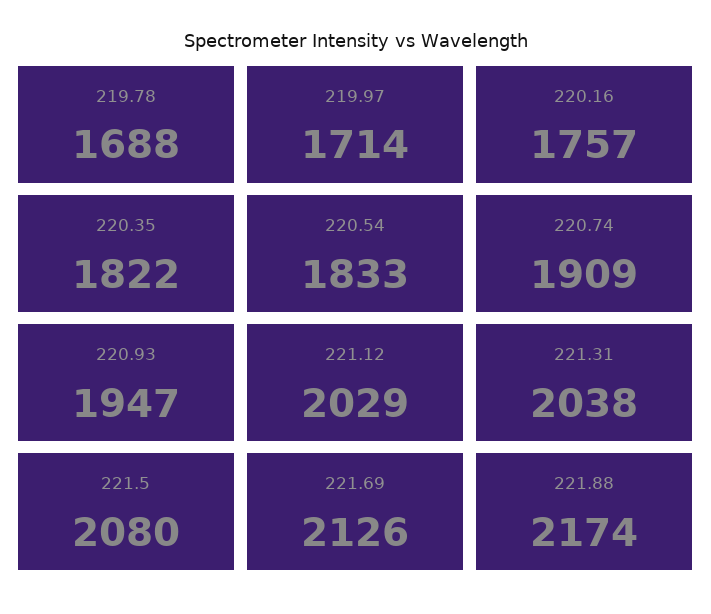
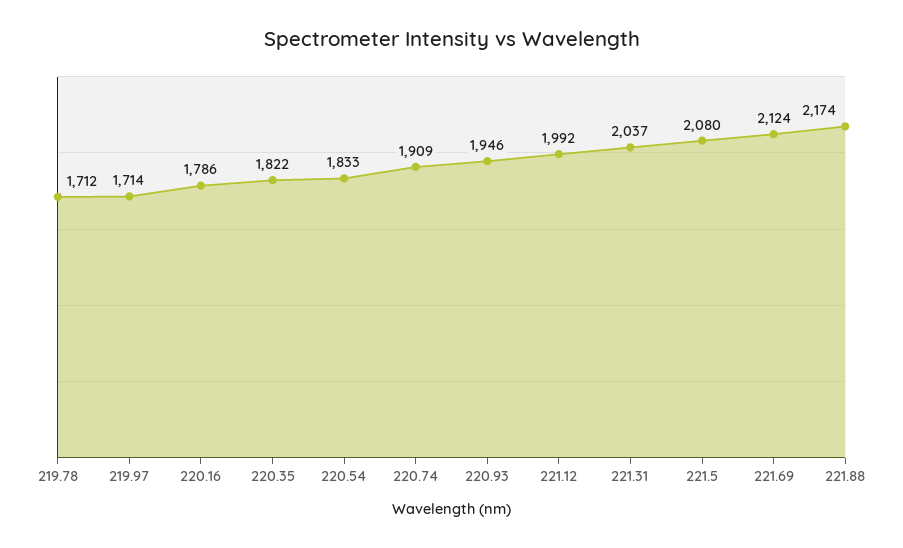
  {
-   "219.78": 1688,
+   "219.78": 1712,
    "219.97": 1714,
-   "220.16": 1757,
+   "220.16": 1786,
    "220.35": 1822,
    "220.54": 1833,
    "220.74": 1909,
-   "220.93": 1947,
+   "220.93": 1946,
-   "221.12": 2029,
+   "221.12": 1992,
-   "221.31": 2038,
+   "221.31": 2037,
    "221.5": 2080,
-   "221.69": 2126,
+   "221.69": 2124,
    "221.88": 2174
  }

